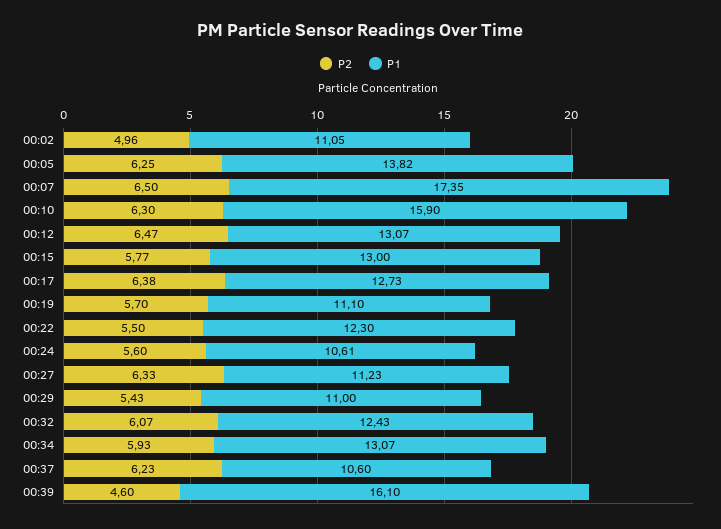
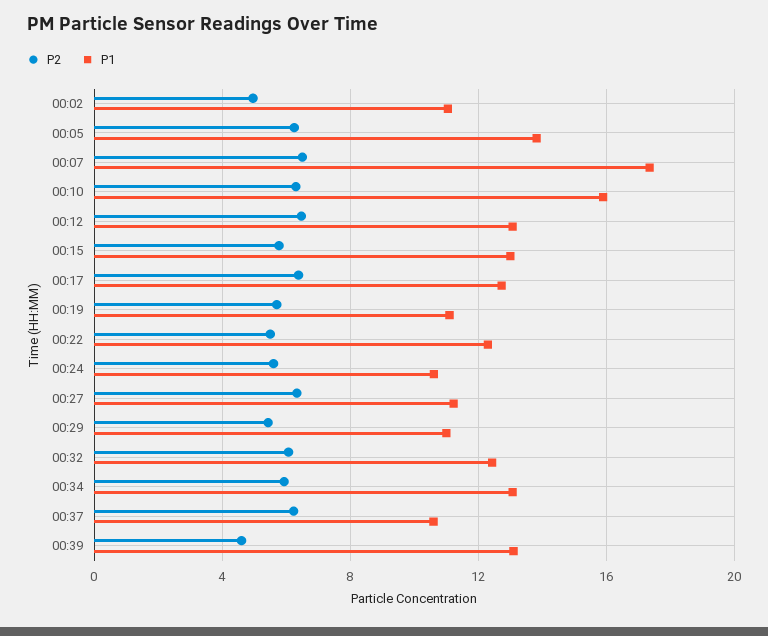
  {
    "P2": {
      "00:02": 4.96,
      "00:05": 6.25,
      "00:07": 6.5,
      "00:10": 6.3,
      "00:12": 6.47,
      "00:15": 5.77,
      "00:17": 6.38,
      "00:19": 5.7,
      "00:22": 5.5,
      "00:24": 5.6,
      "00:27": 6.33,
      "00:29": 5.43,
      "00:32": 6.07,
      "00:34": 5.93,
      "00:37": 6.23,
      "00:39": 4.6
    },
    "P1": {
      "00:02": 11.05,
      "00:05": 13.82,
      "00:07": 17.35,
      "00:10": 15.9,
      "00:12": 13.07,
      "00:15": 13,
      "00:17": 12.73,
      "00:19": 11.1,
      "00:22": 12.3,
      "00:24": 10.61,
      "00:27": 11.23,
      "00:29": 11,
      "00:32": 12.43,
      "00:34": 13.07,
      "00:37": 10.6,
-     "00:39": 16.1
+     "00:39": 13
    }
  }

